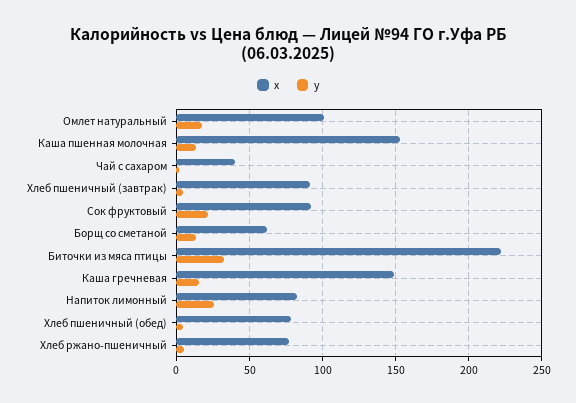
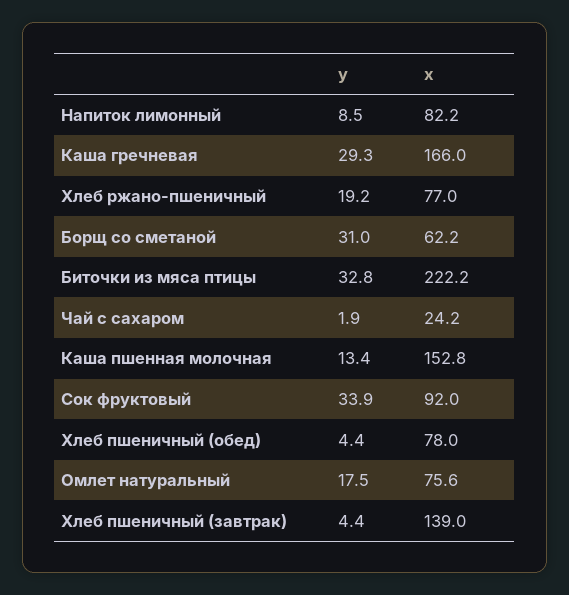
  {
    "x": {
-     "Омлет натуральный": 100,
+     "Омлет натуральный": 75.6,
      "Каша пшенная молочная": 152.8,
-     "Чай с сахаром": 40,
+     "Чай с сахаром": 24.2,
-     "Хлеб пшеничный (завтрак)": 90,
+     "Хлеб пшеничный (завтрак)": 139,
      "Сок фруктовый": 92,
      "Борщ со сметаной": 62.2,
      "Биточки из мяса птицы": 222.2,
-     "Каша гречневая": 150,
+     "Каша гречневая": 166,
      "Напиток лимонный": 82.2,
      "Хлеб пшеничный (обед)": 78,
      "Хлеб ржано-пшеничный": 77
    },
    "y": {
      "Омлет натуральный": 17.5,
      "Каша пшенная молочная": 13.4,
      "Чай с сахаром": 1.9,
      "Хлеб пшеничный (завтрак)": 4.4,
-     "Сок фруктовый": 20,
+     "Сок фруктовый": 33.9,
-     "Борщ со сметаной": 15,
+     "Борщ со сметаной": 31,
      "Биточки из мяса птицы": 32.8,
-     "Каша гречневая": 15,
+     "Каша гречневая": 29.3,
-     "Напиток лимонный": 25,
+     "Напиток лимонный": 8.5,
      "Хлеб пшеничный (обед)": 4.4,
-     "Хлеб ржано-пшеничный": 5
+     "Хлеб ржано-пшеничный": 19.2
    }
  }

